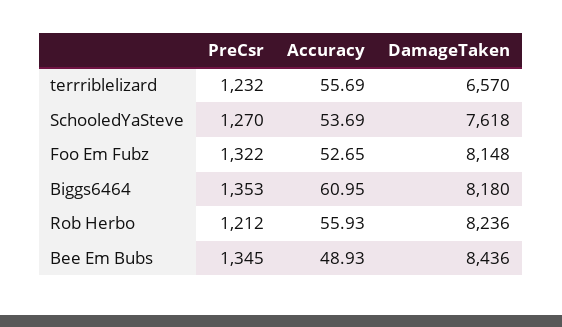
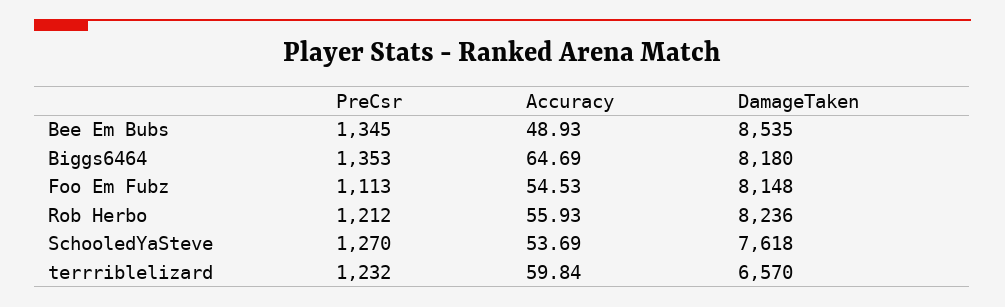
  {
    "PreCsr": {
      "terrriblelizard": 1232,
      "SchooledYaSteve": 1270,
-     "Foo Em Fubz": 1322,
+     "Foo Em Fubz": 1113,
      "Biggs6464": 1353,
      "Rob Herbo": 1212,
      "Bee Em Bubs": 1345
    },
    "Accuracy": {
-     "terrriblelizard": 55.69,
+     "terrriblelizard": 59.84,
      "SchooledYaSteve": 53.69,
-     "Foo Em Fubz": 52.65,
+     "Foo Em Fubz": 54.53,
-     "Biggs6464": 60.95,
+     "Biggs6464": 64.69,
      "Rob Herbo": 55.93,
      "Bee Em Bubs": 48.93
    },
    "DamageTaken": {
      "terrriblelizard": 6570,
      "SchooledYaSteve": 7618,
      "Foo Em Fubz": 8148,
      "Biggs6464": 8180,
      "Rob Herbo": 8236,
-     "Bee Em Bubs": 8436
+     "Bee Em Bubs": 8535
    }
  }

